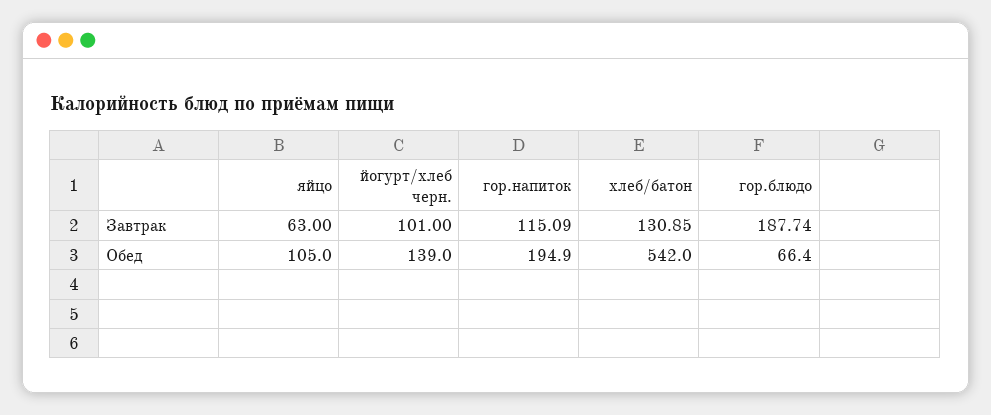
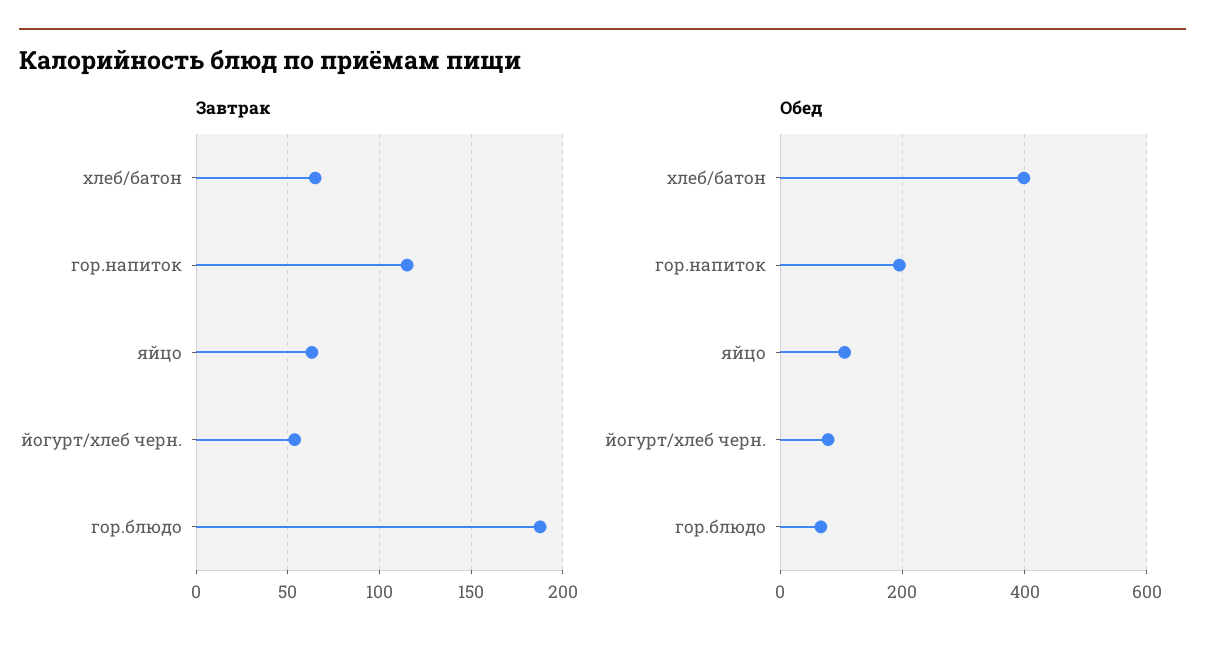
  {
    "Завтрак": {
      "яйцо": 63,
-     "йогурт/хлеб черн.": 101,
+     "йогурт/хлеб черн.": 55,
      "гор.напиток": 115.09,
-     "хлеб/батон": 130.85,
+     "хлеб/батон": 65,
      "гор.блюдо": 187.74
    },
    "Обед": {
      "яйцо": 105,
-     "йогурт/хлеб черн.": 139,
+     "йогурт/хлеб черн.": 80,
      "гор.напиток": 194.9,
-     "хлеб/батон": 542,
+     "хлеб/батон": 400,
      "гор.блюдо": 66.4
    }
  }

